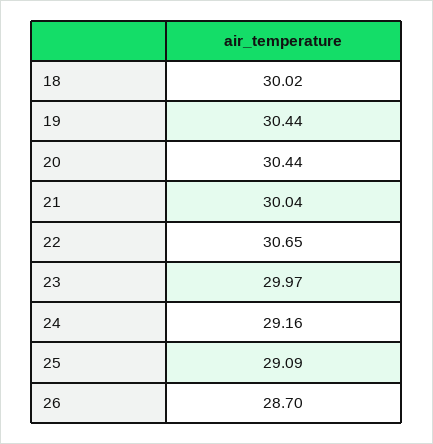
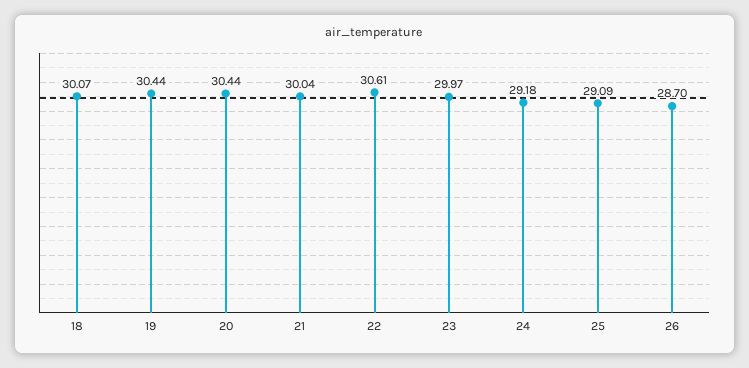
  {
-   "18": 30.02,
+   "18": 30.07,
    "19": 30.44,
    "20": 30.44,
    "21": 30.04,
-   "22": 30.65,
+   "22": 30.61,
    "23": 29.97,
-   "24": 29.16,
+   "24": 29.18,
    "25": 29.09,
    "26": 28.7
  }

